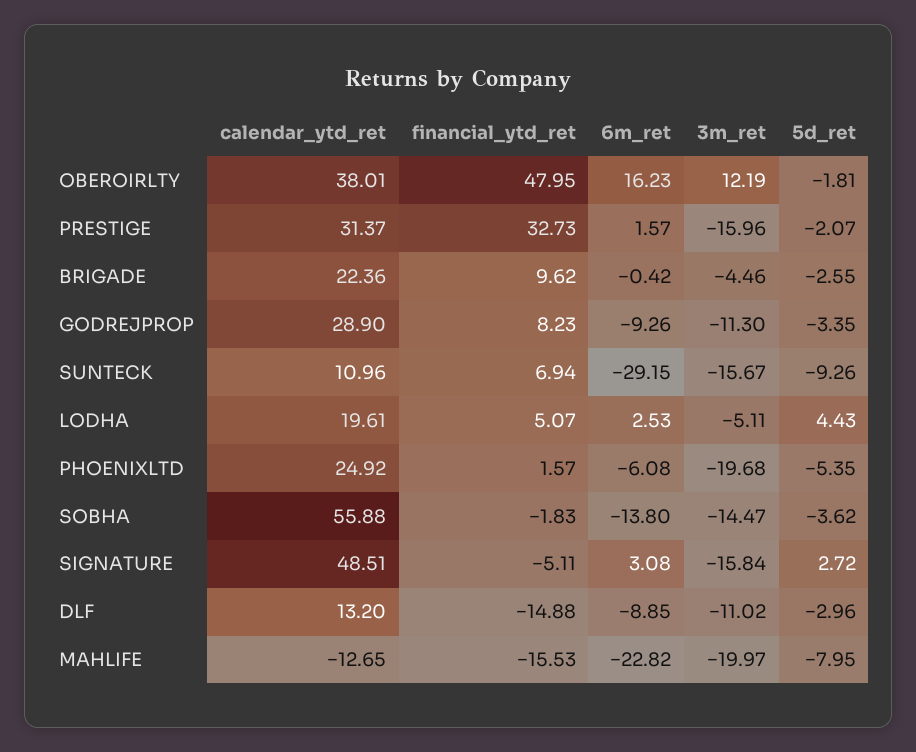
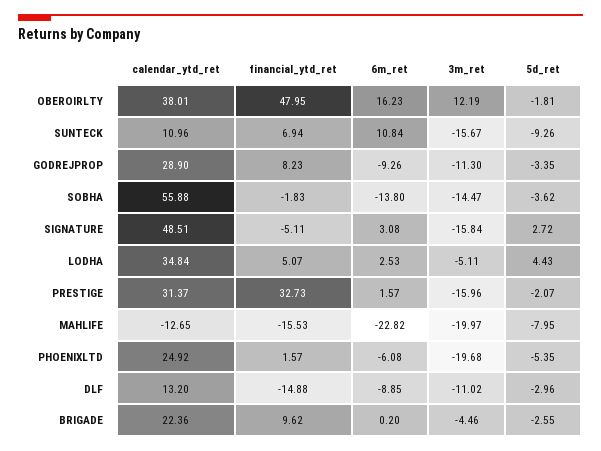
  {
    "calendar_ytd_ret": {
      "OBEROIRLTY": 38.01,
      "PRESTIGE": 31.37,
      "BRIGADE": 22.36,
      "GODREJPROP": 28.9,
      "SUNTECK": 10.96,
-     "LODHA": 19.61,
+     "LODHA": 34.84,
      "PHOENIXLTD": 24.92,
      "SOBHA": 55.88,
      "SIGNATURE": 48.51,
      "DLF": 13.2,
      "MAHLIFE": -12.65
    },
    "financial_ytd_ret": {
      "OBEROIRLTY": 47.95,
      "PRESTIGE": 32.73,
      "BRIGADE": 9.62,
      "GODREJPROP": 8.23,
      "SUNTECK": 6.94,
      "LODHA": 5.07,
      "PHOENIXLTD": 1.57,
      "SOBHA": -1.83,
      "SIGNATURE": -5.11,
      "DLF": -14.88,
      "MAHLIFE": -15.53
    },
    "6m_ret": {
      "OBEROIRLTY": 16.23,
      "PRESTIGE": 1.57,
-     "BRIGADE": -0.42,
+     "BRIGADE": 0.2,
      "GODREJPROP": -9.26,
-     "SUNTECK": -29.15,
+     "SUNTECK": 10.84,
      "LODHA": 2.53,
      "PHOENIXLTD": -6.08,
      "SOBHA": -13.8,
      "SIGNATURE": 3.08,
      "DLF": -8.85,
      "MAHLIFE": -22.82
    },
    "3m_ret": {
      "OBEROIRLTY": 12.19,
      "PRESTIGE": -15.96,
      "BRIGADE": -4.46,
      "GODREJPROP": -11.3,
      "SUNTECK": -15.67,
      "LODHA": -5.11,
      "PHOENIXLTD": -19.68,
      "SOBHA": -14.47,
      "SIGNATURE": -15.84,
      "DLF": -11.02,
      "MAHLIFE": -19.97
    },
    "5d_ret": {
      "OBEROIRLTY": -1.81,
      "PRESTIGE": -2.07,
      "BRIGADE": -2.55,
      "GODREJPROP": -3.35,
      "SUNTECK": -9.26,
      "LODHA": 4.43,
      "PHOENIXLTD": -5.35,
      "SOBHA": -3.62,
      "SIGNATURE": 2.72,
      "DLF": -2.96,
      "MAHLIFE": -7.95
    }
  }

